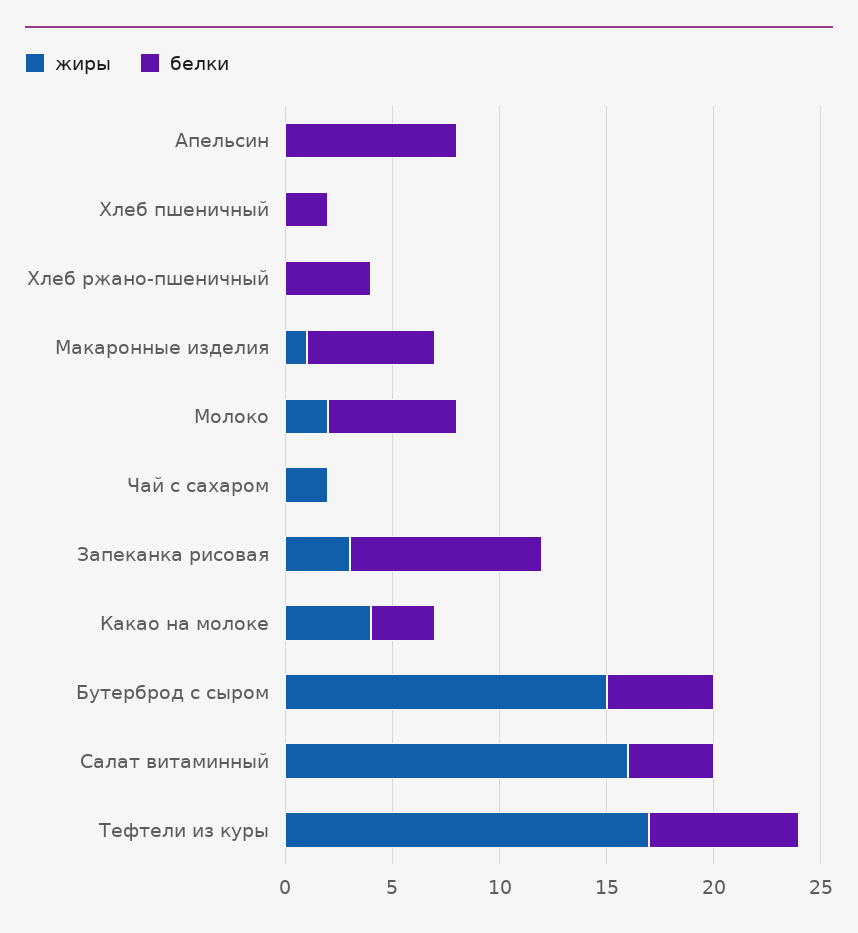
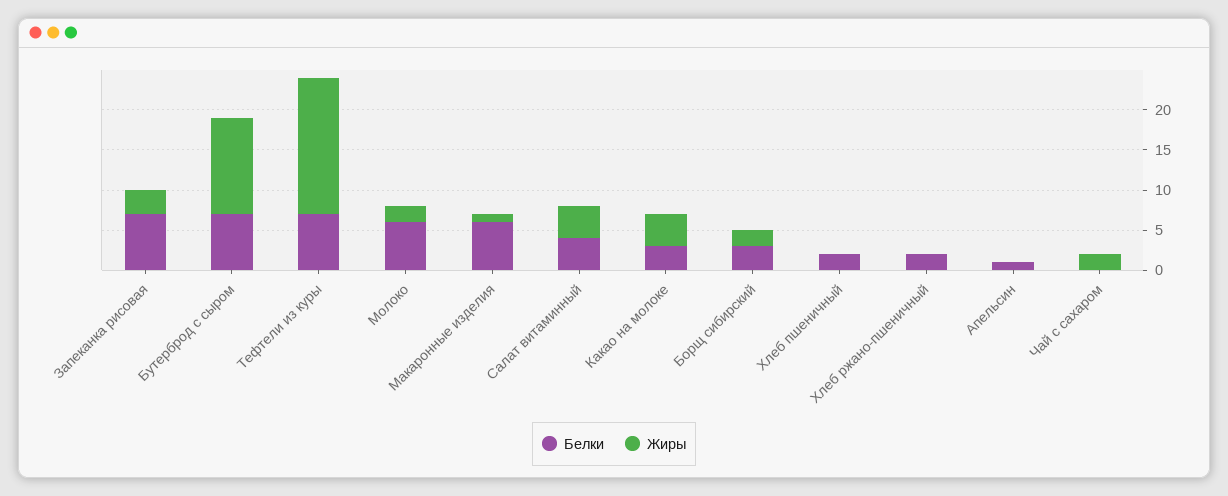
  {
    "жиры": {
      "Апельсин": 0,
      "Хлеб пшеничный": 0,
      "Хлеб ржано-пшеничный": 0,
      "Макаронные изделия": 1,
      "Молоко": 2,
      "Чай с сахаром": 2,
      "Запеканка рисовая": 3,
      "Какао на молоке": 4,
-     "Бутерброд с сыром": 15,
+     "Бутерброд с сыром": 12,
-     "Салат витаминный": 16,
+     "Салат витаминный": 4,
-     "Тефтели из куры": 17
+     "Тефтели из куры": 17,
+     "Борщ сибирский": 2
    },
    "белки": {
-     "Апельсин": 8,
+     "Апельсин": 1,
      "Хлеб пшеничный": 2,
-     "Хлеб ржано-пшеничный": 4,
+     "Хлеб ржано-пшеничный": 2,
      "Макаронные изделия": 6,
      "Молоко": 6,
      "Чай с сахаром": 0,
-     "Запеканка рисовая": 9,
+     "Запеканка рисовая": 7,
      "Какао на молоке": 3,
-     "Бутерброд с сыром": 5,
+     "Бутерброд с сыром": 7,
      "Салат витаминный": 4,
-     "Тефтели из куры": 7
+     "Тефтели из куры": 7,
+     "Борщ сибирский": 3
    }
  }

